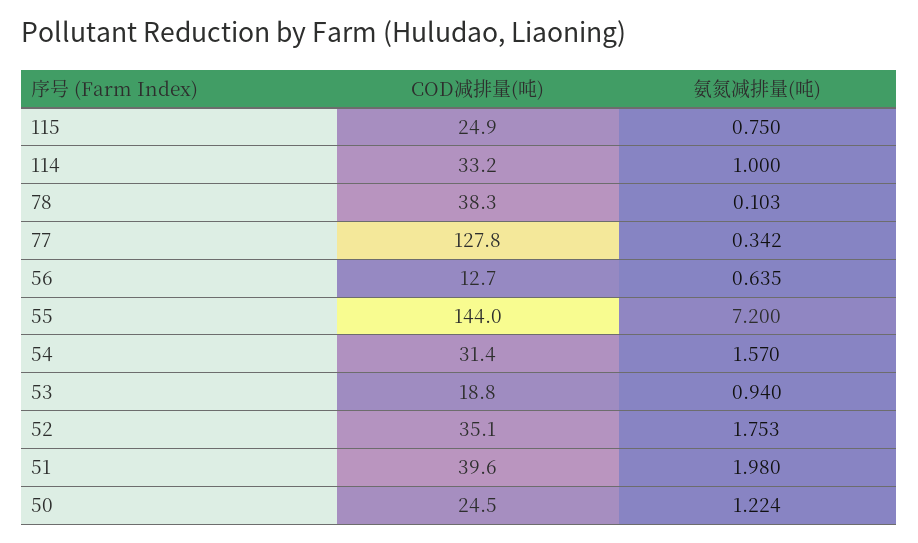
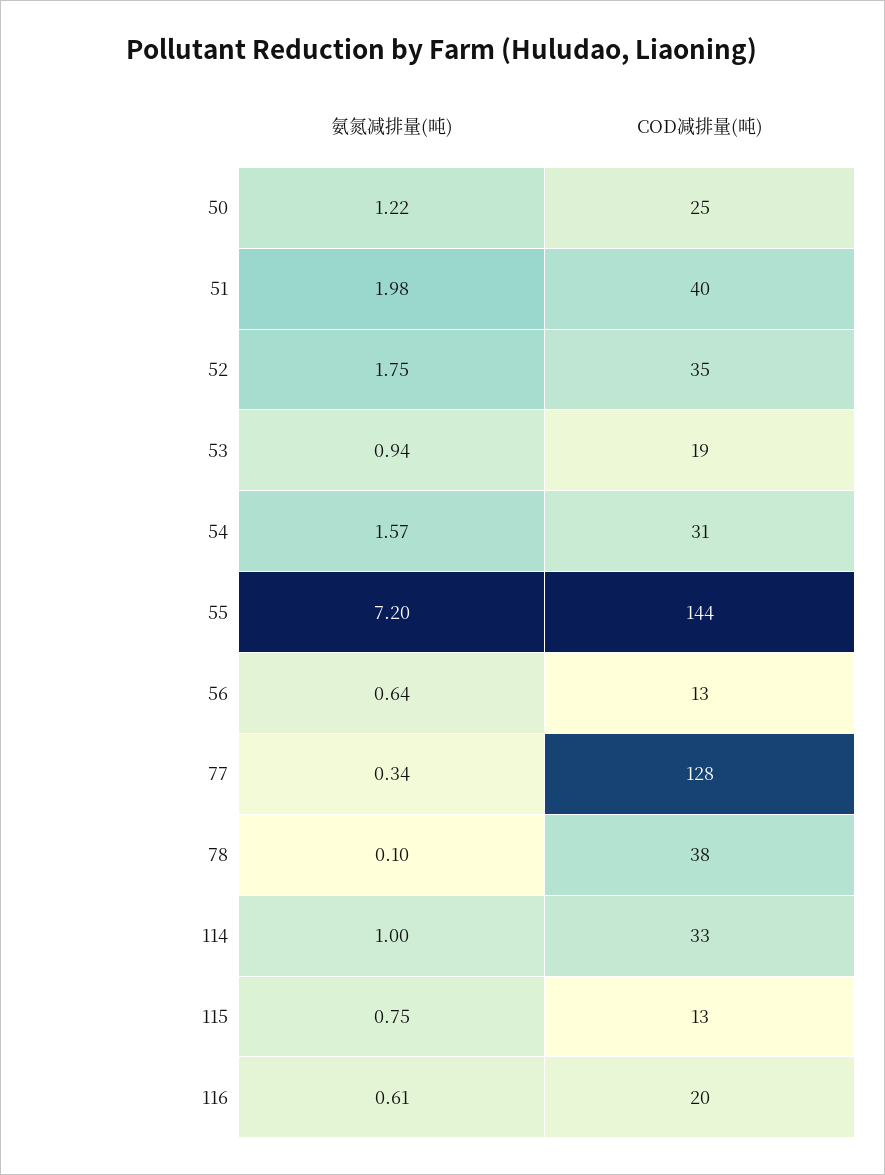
  {
    "COD减排量(吨)": {
-     "115": 24.9,
+     "115": 13,
      "114": 33.2,
      "78": 38.3,
      "77": 127.8,
      "56": 12.7,
      "55": 144,
      "54": 31.4,
      "53": 18.8,
      "52": 35.1,
      "51": 39.6,
-     "50": 24.5
+     "50": 24.5,
+     "116": 20
    },
    "氨氮减排量(吨)": {
      "115": 0.75,
      "114": 1,
      "78": 0.103,
      "77": 0.342,
      "56": 0.635,
      "55": 7.2,
      "54": 1.57,
      "53": 0.94,
      "52": 1.753,
      "51": 1.98,
-     "50": 1.224
+     "50": 1.224,
+     "116": 0.61
    }
  }

